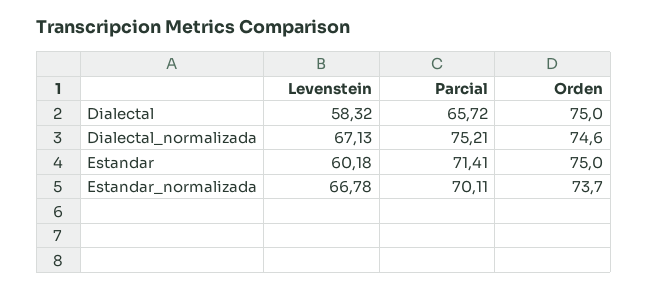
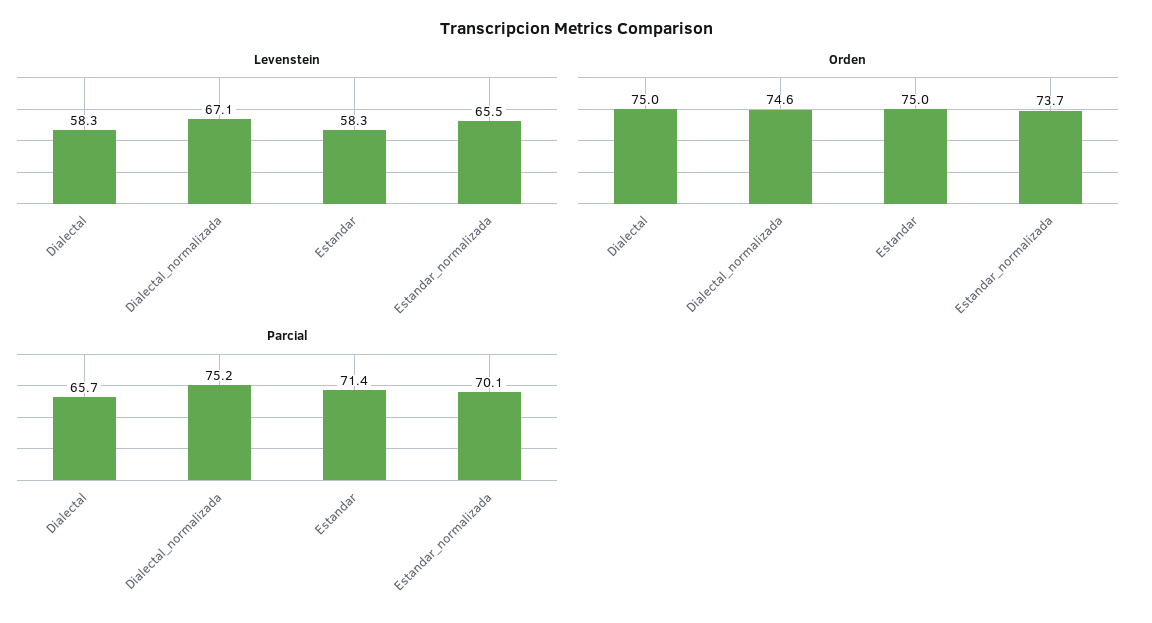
  {
    "Levenstein": {
      "Dialectal": 58.32,
      "Dialectal_normalizada": 67.13,
-     "Estandar": 60.18,
+     "Estandar": 58.3,
-     "Estandar_normalizada": 66.78
+     "Estandar_normalizada": 65.5
    },
    "Parcial": {
      "Dialectal": 65.72,
      "Dialectal_normalizada": 75.21,
      "Estandar": 71.41,
      "Estandar_normalizada": 70.11
    },
    "Orden": {
      "Dialectal": 75,
      "Dialectal_normalizada": 74.6,
      "Estandar": 75,
      "Estandar_normalizada": 73.7
    }
  }

